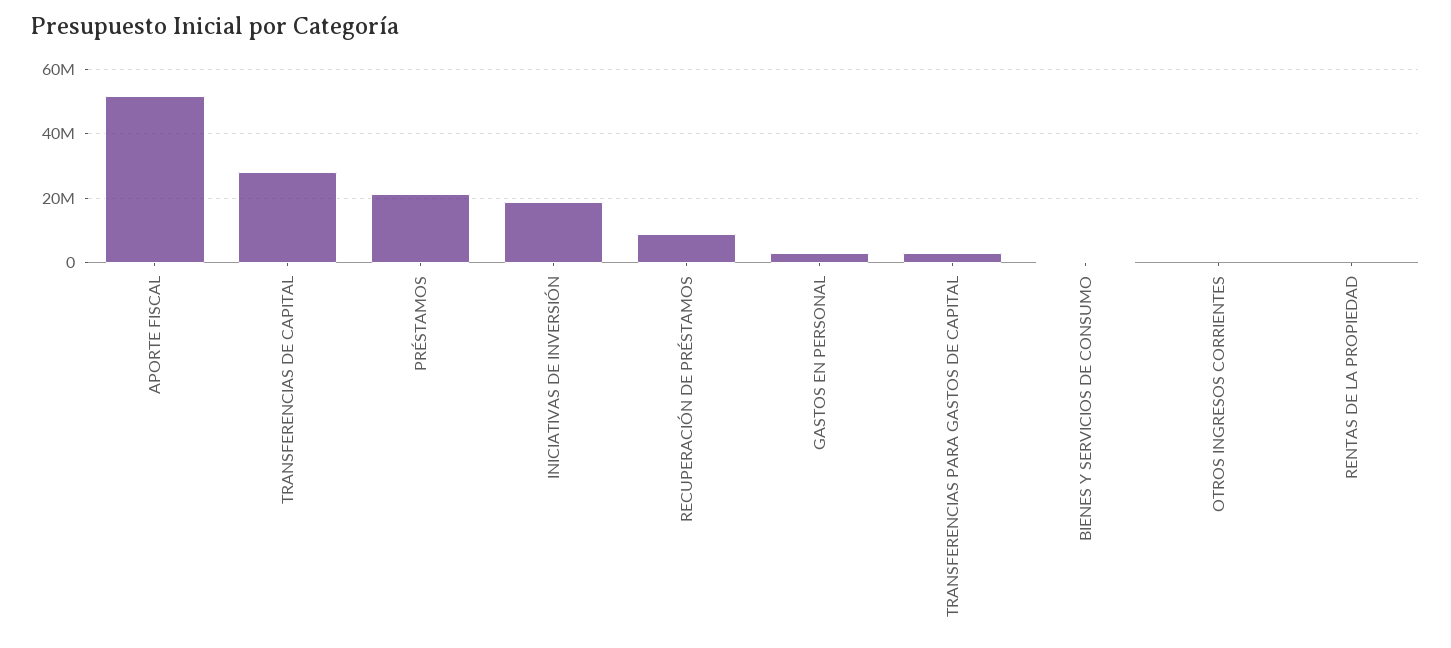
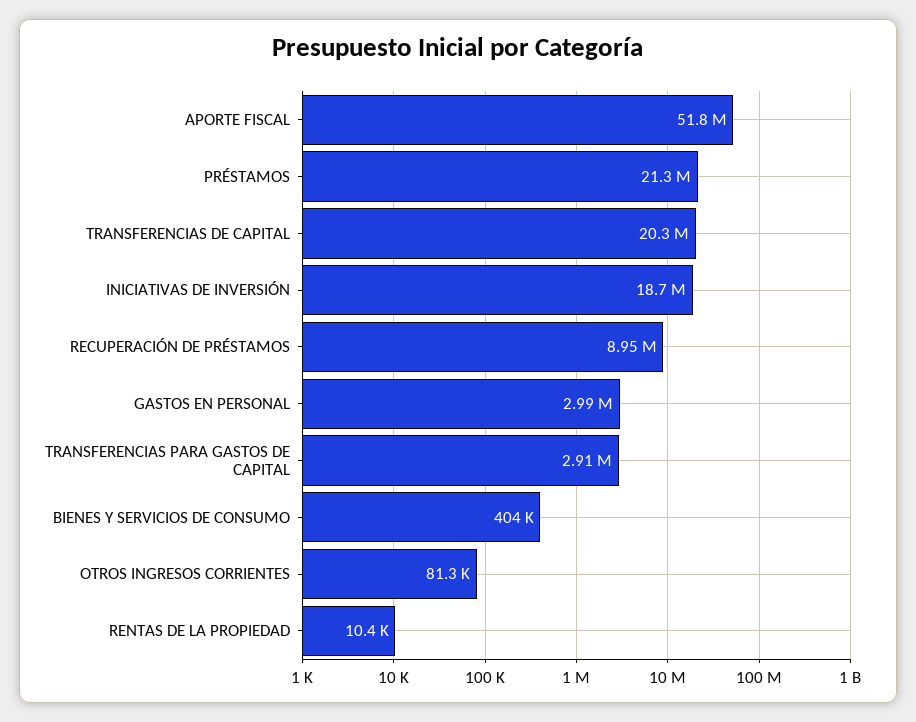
  {
    "APORTE FISCAL": 51800000,
-   "TRANSFERENCIAS DE CAPITAL": 28000000,
+   "TRANSFERENCIAS DE CAPITAL": 20300000,
    "PRÉSTAMOS": 21300000,
    "INICIATIVAS DE INVERSIÓN": 18700000,
    "RECUPERACIÓN DE PRÉSTAMOS": 8950000,
    "GASTOS EN PERSONAL": 2990000,
    "TRANSFERENCIAS PARA GASTOS DE CAPITAL": 2910000,
    "BIENES Y SERVICIOS DE CONSUMO": 404000,
    "OTROS INGRESOS CORRIENTES": 81300,
    "RENTAS DE LA PROPIEDAD": 10400
  }

